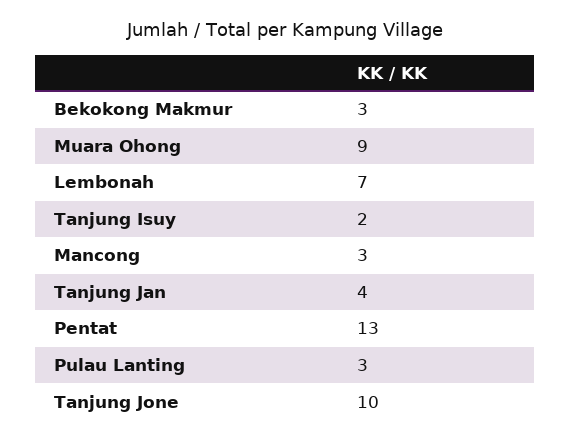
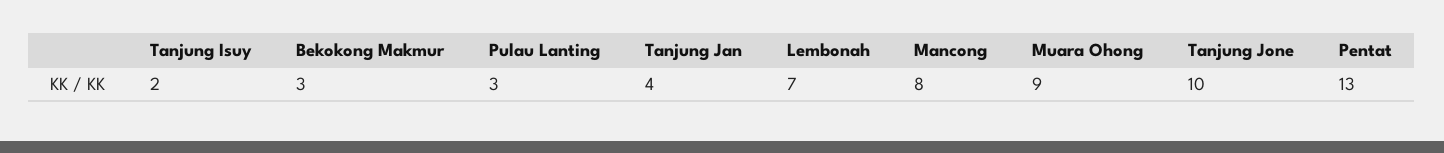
  {
    "Bekokong Makmur": 3,
    "Muara Ohong": 9,
    "Lembonah": 7,
    "Tanjung Isuy": 2,
-   "Mancong": 3,
+   "Mancong": 8,
    "Tanjung Jan": 4,
    "Pentat": 13,
    "Pulau Lanting": 3,
    "Tanjung Jone": 10
  }

